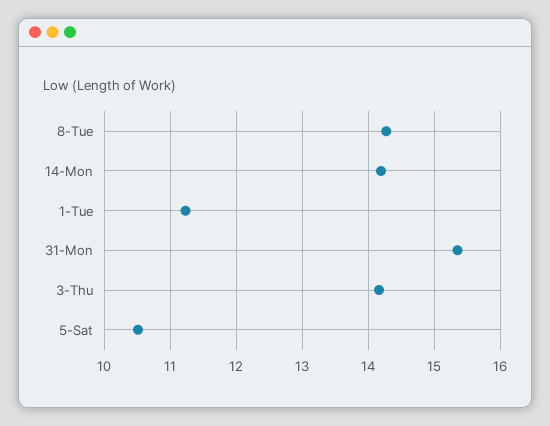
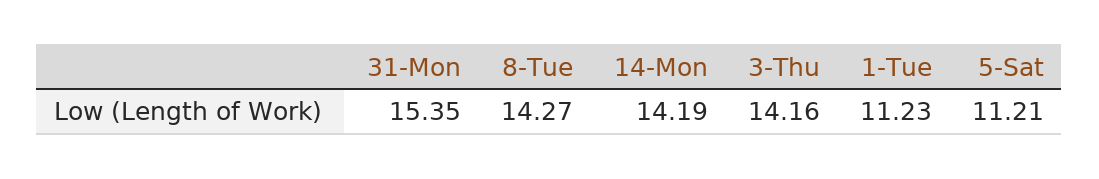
  {
    "8-Tue": 14.27,
    "14-Mon": 14.19,
    "1-Tue": 11.23,
    "31-Mon": 15.35,
    "3-Thu": 14.16,
-   "5-Sat": 10.5
+   "5-Sat": 11.21
  }

